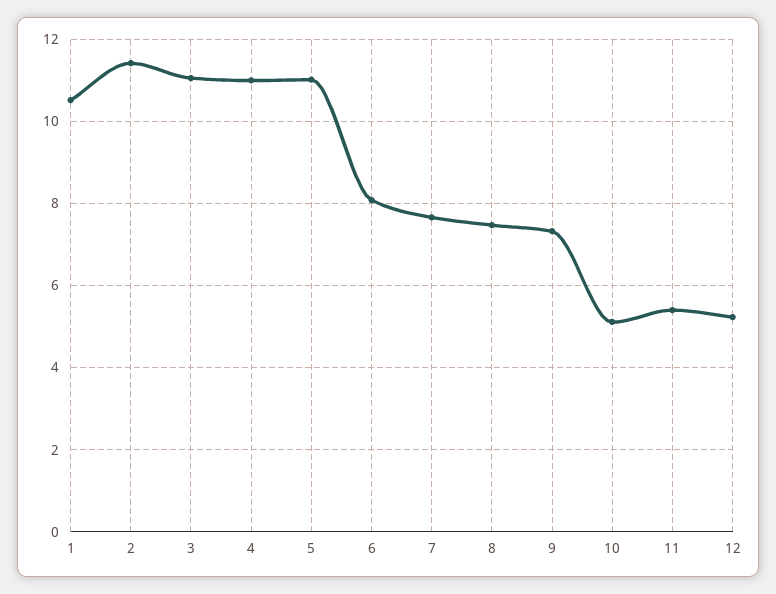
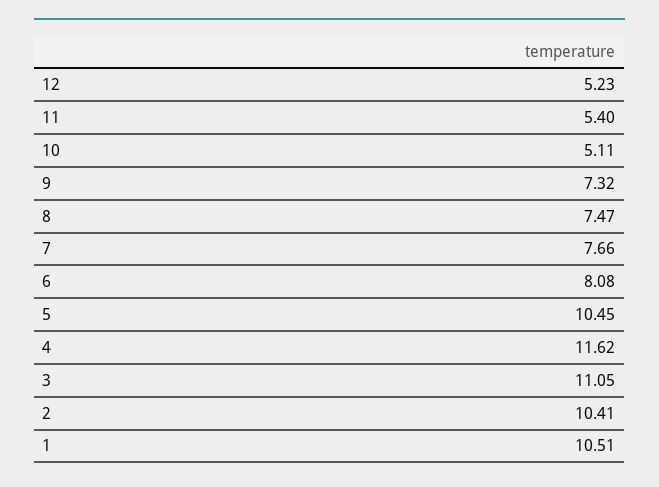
  {
    "1": 10.51,
-   "2": 11.4,
+   "2": 10.41,
    "3": 11.05,
-   "4": 11,
+   "4": 11.62,
-   "5": 11,
+   "5": 10.45,
    "6": 8.08,
    "7": 7.66,
    "8": 7.47,
    "9": 7.32,
    "10": 5.11,
    "11": 5.4,
    "12": 5.23
  }

